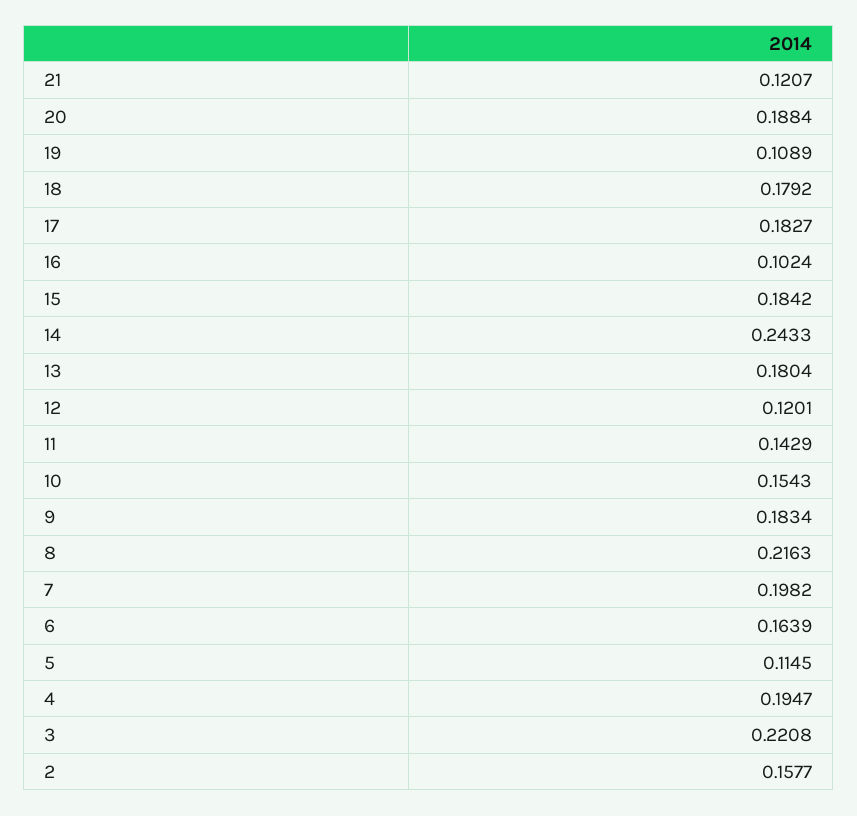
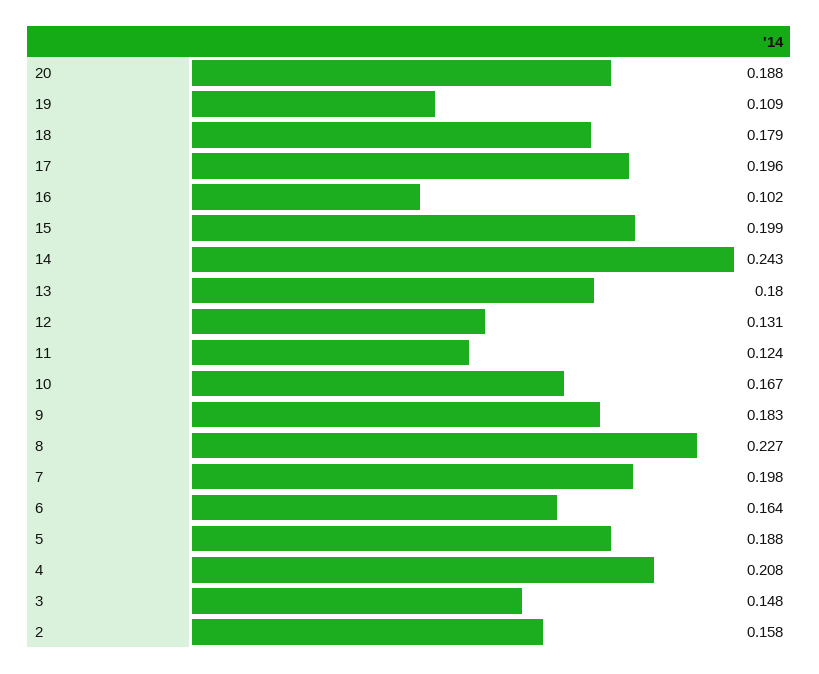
  {
-   "21": 0.1207,
    "20": 0.1884,
    "19": 0.1089,
    "18": 0.1792,
-   "17": 0.1827,
+   "17": 0.196,
    "16": 0.1024,
-   "15": 0.1842,
+   "15": 0.199,
    "14": 0.2433,
    "13": 0.1804,
-   "12": 0.1201,
+   "12": 0.131,
-   "11": 0.1429,
+   "11": 0.124,
-   "10": 0.1543,
+   "10": 0.167,
    "9": 0.1834,
-   "8": 0.2163,
+   "8": 0.227,
    "7": 0.1982,
    "6": 0.1639,
-   "5": 0.1145,
+   "5": 0.188,
-   "4": 0.1947,
+   "4": 0.208,
-   "3": 0.2208,
+   "3": 0.148,
    "2": 0.1577
  }

